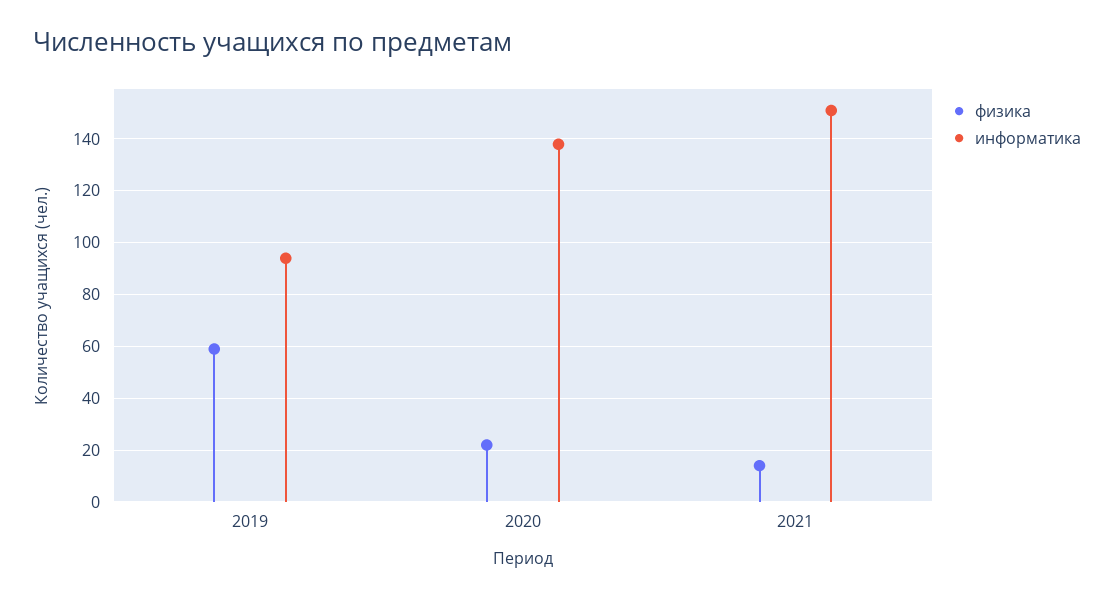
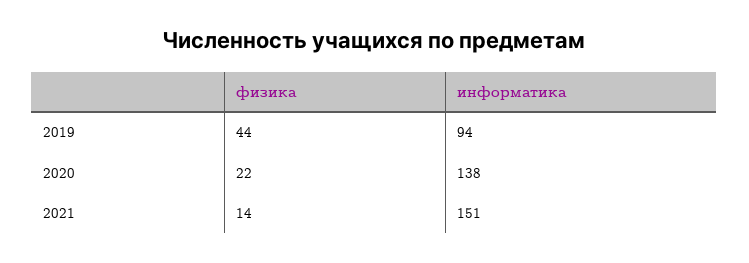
  {
    "физика": {
-     "2019": 60,
+     "2019": 44,
      "2020": 22,
      "2021": 14
    },
    "информатика": {
      "2019": 94,
      "2020": 138,
      "2021": 151
    }
  }

